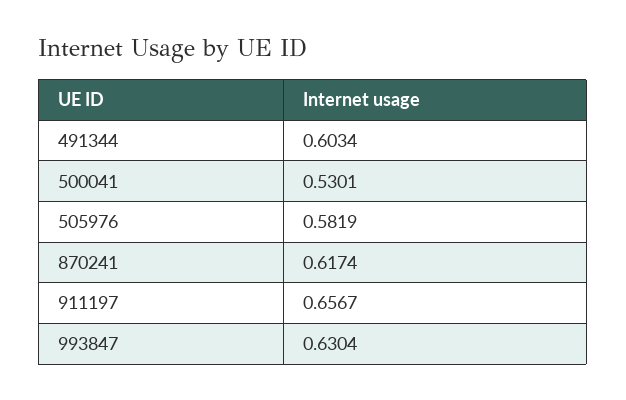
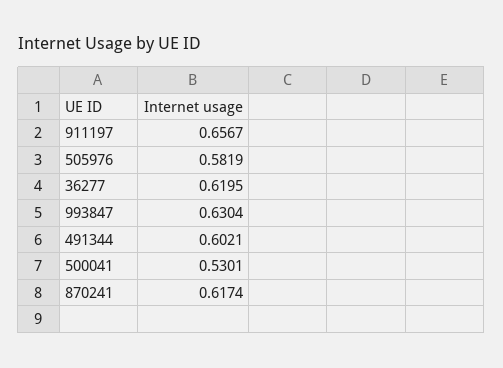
  {
-   "491344": 0.6034,
+   "491344": 0.6021,
    "500041": 0.5301,
    "505976": 0.5819,
    "870241": 0.6174,
    "911197": 0.6567,
-   "993847": 0.6304
+   "993847": 0.6304,
+   "36277": 0.6195
  }

